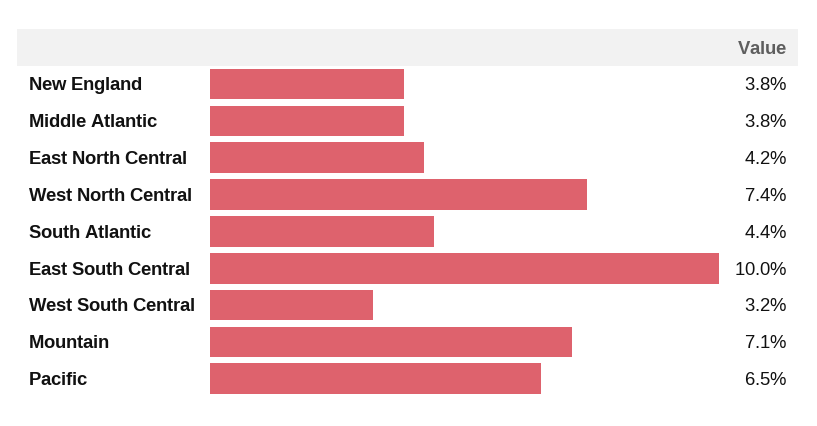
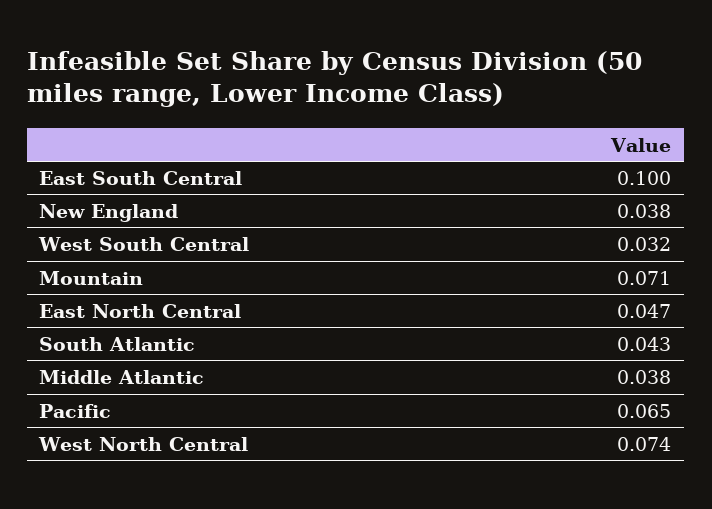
  {
    "New England": 0.038,
    "Middle Atlantic": 0.038,
-   "East North Central": 0.042,
+   "East North Central": 0.047,
    "West North Central": 0.074,
-   "South Atlantic": 0.044,
+   "South Atlantic": 0.043,
    "East South Central": 0.1,
    "West South Central": 0.032,
    "Mountain": 0.071,
    "Pacific": 0.065
  }

